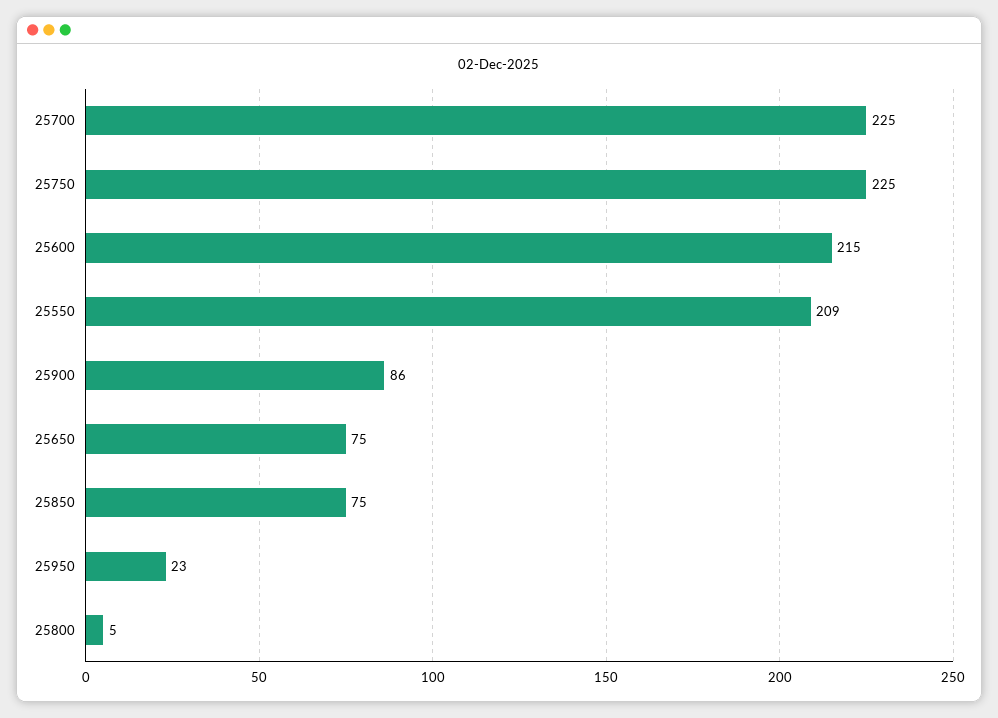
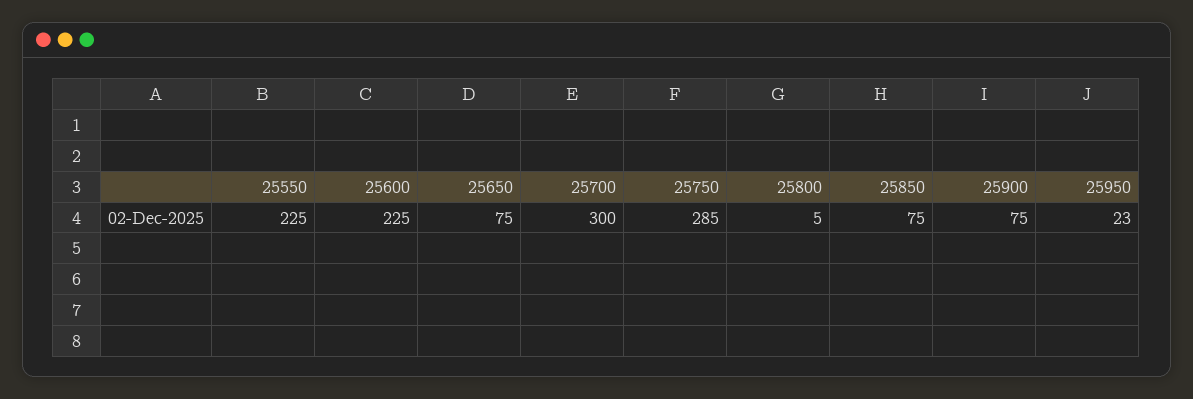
  {
-   "25700": 225,
+   "25700": 300,
-   "25750": 225,
+   "25750": 285,
-   "25600": 215,
+   "25600": 225,
-   "25550": 209,
+   "25550": 225,
-   "25900": 86,
+   "25900": 75,
    "25650": 75,
    "25850": 75,
    "25950": 23,
    "25800": 5
  }

